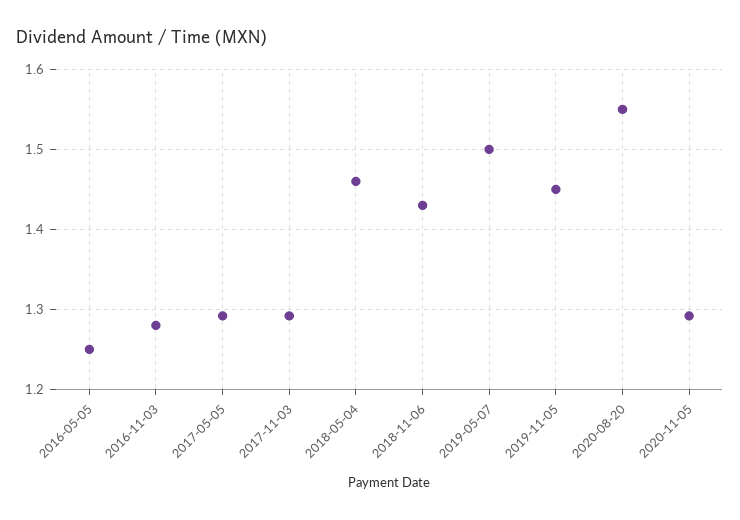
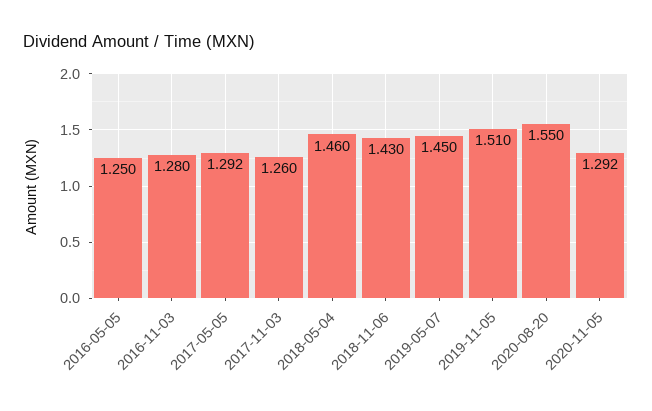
  {
    "2016-05-05": 1.25,
    "2016-11-03": 1.28,
    "2017-05-05": 1.292,
-   "2017-11-03": 1.29,
+   "2017-11-03": 1.26,
    "2018-05-04": 1.46,
    "2018-11-06": 1.43,
-   "2019-05-07": 1.5,
+   "2019-05-07": 1.45,
-   "2019-11-05": 1.45,
+   "2019-11-05": 1.51,
    "2020-08-20": 1.55,
    "2020-11-05": 1.292
  }

